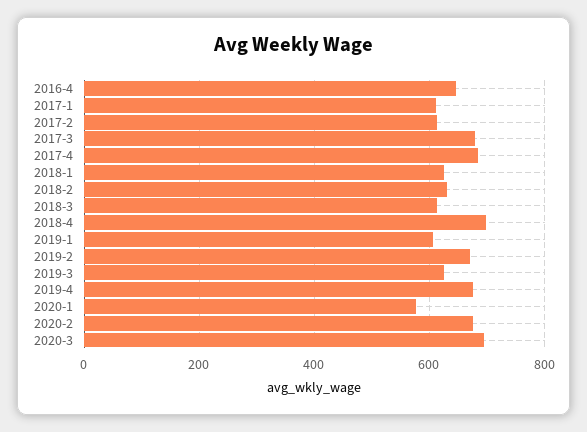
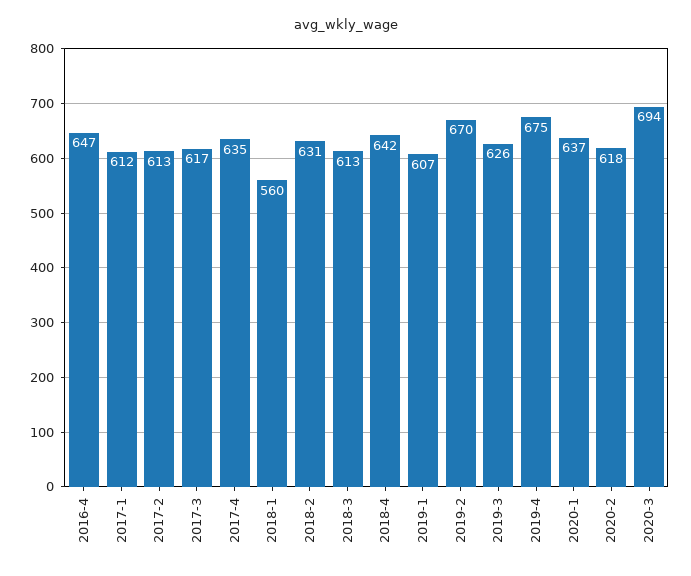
  {
    "2016-4": 647,
    "2017-1": 612,
    "2017-2": 613,
-   "2017-3": 680,
+   "2017-3": 617,
-   "2017-4": 680,
+   "2017-4": 635,
-   "2018-1": 620,
+   "2018-1": 560,
    "2018-2": 631,
    "2018-3": 613,
-   "2018-4": 700,
+   "2018-4": 642,
    "2019-1": 607,
    "2019-2": 670,
    "2019-3": 626,
    "2019-4": 675,
-   "2020-1": 580,
+   "2020-1": 637,
-   "2020-2": 680,
+   "2020-2": 618,
    "2020-3": 694
  }

